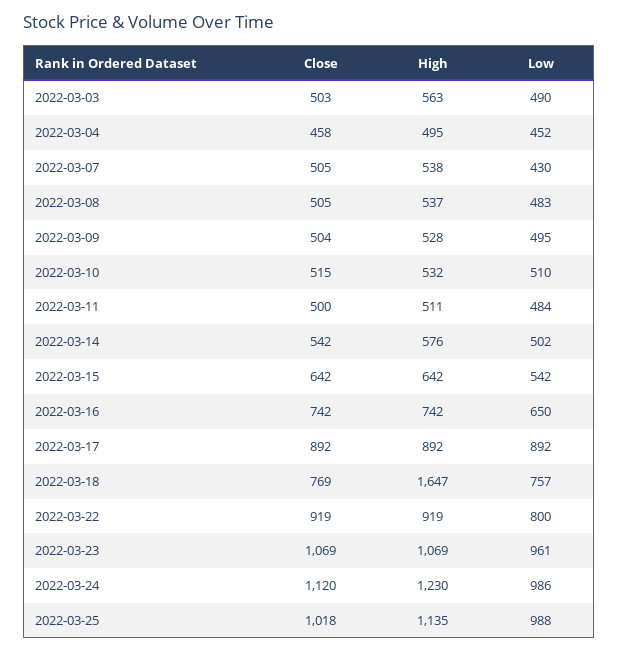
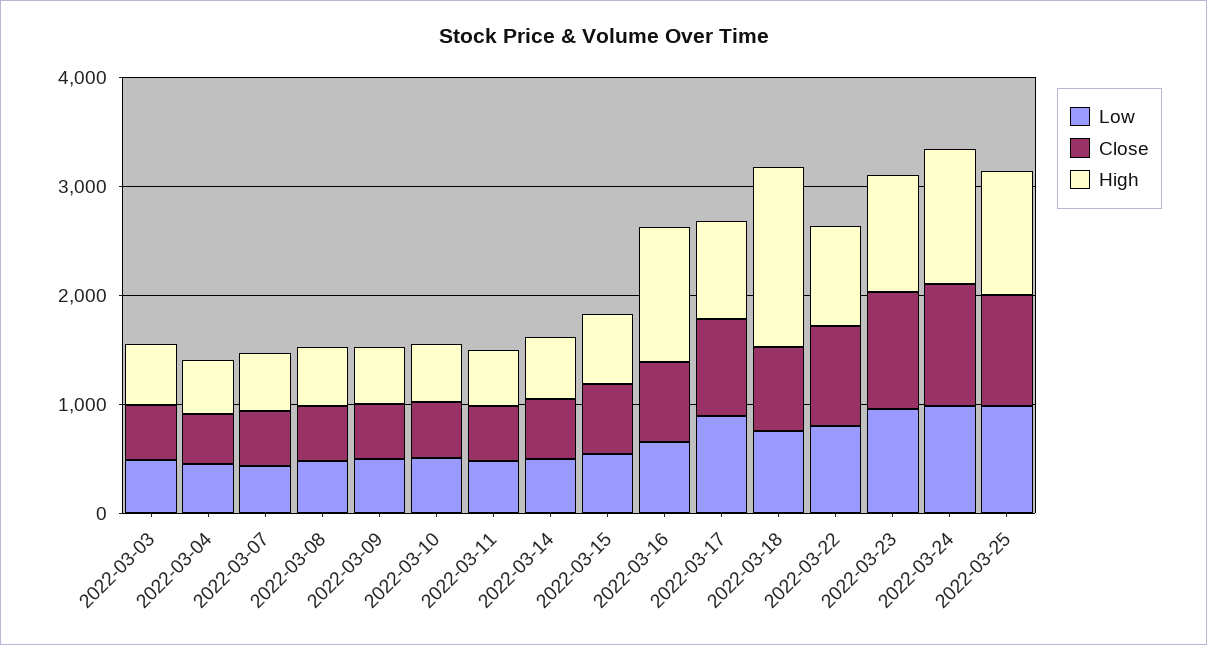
  {
    "Close": {
      "2022-03-03": 503,
      "2022-03-04": 458,
      "2022-03-07": 505,
      "2022-03-08": 505,
      "2022-03-09": 504,
      "2022-03-10": 515,
      "2022-03-11": 500,
      "2022-03-14": 542,
      "2022-03-15": 642,
      "2022-03-16": 742,
      "2022-03-17": 892,
      "2022-03-18": 769,
      "2022-03-22": 919,
      "2022-03-23": 1069,
      "2022-03-24": 1120,
      "2022-03-25": 1018
    },
    "High": {
      "2022-03-03": 563,
      "2022-03-04": 495,
      "2022-03-07": 538,
      "2022-03-08": 537,
      "2022-03-09": 528,
      "2022-03-10": 532,
      "2022-03-11": 511,
      "2022-03-14": 576,
      "2022-03-15": 642,
-     "2022-03-16": 742,
+     "2022-03-16": 1200,
      "2022-03-17": 892,
      "2022-03-18": 1647,
      "2022-03-22": 919,
      "2022-03-23": 1069,
      "2022-03-24": 1230,
      "2022-03-25": 1135
    },
    "Low": {
      "2022-03-03": 490,
      "2022-03-04": 452,
      "2022-03-07": 430,
      "2022-03-08": 483,
      "2022-03-09": 495,
      "2022-03-10": 510,
      "2022-03-11": 484,
      "2022-03-14": 502,
      "2022-03-15": 542,
      "2022-03-16": 650,
      "2022-03-17": 892,
      "2022-03-18": 757,
      "2022-03-22": 800,
      "2022-03-23": 961,
      "2022-03-24": 986,
      "2022-03-25": 988
    }
  }

